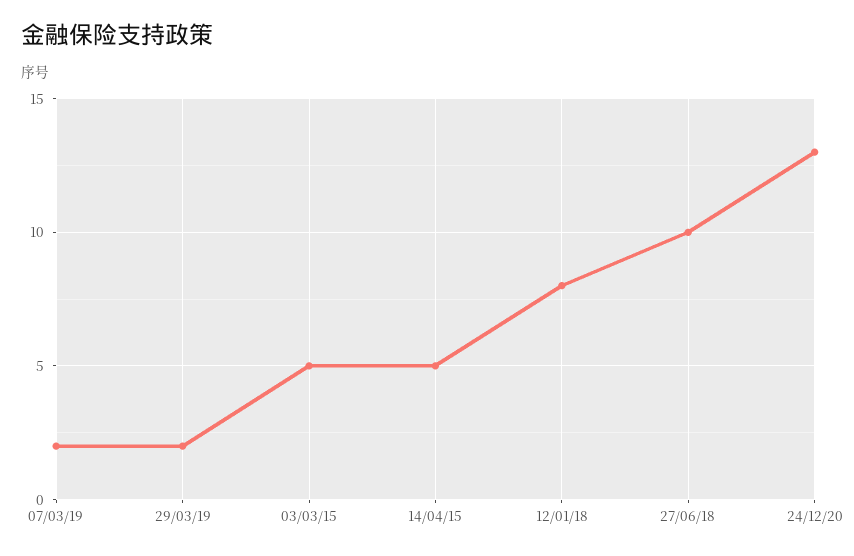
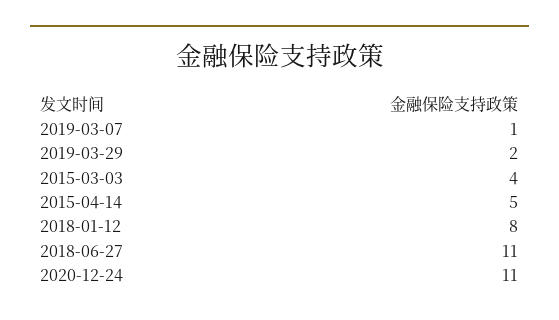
  {
-   "07/03/19": 2,
+   "07/03/19": 1,
    "29/03/19": 2,
-   "03/03/15": 5,
+   "03/03/15": 4,
    "14/04/15": 5,
    "12/01/18": 8,
-   "27/06/18": 10,
+   "27/06/18": 11,
-   "24/12/20": 13
+   "24/12/20": 11
  }

